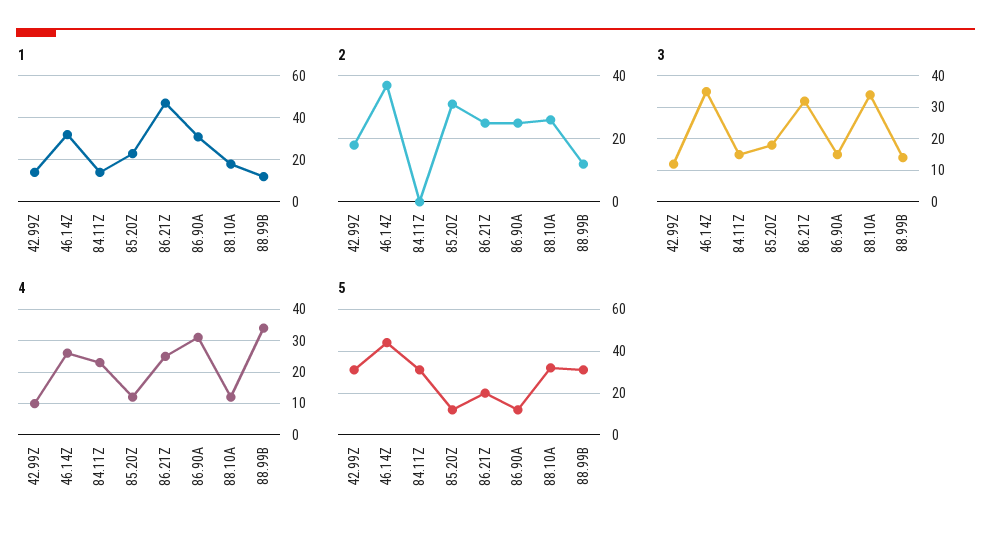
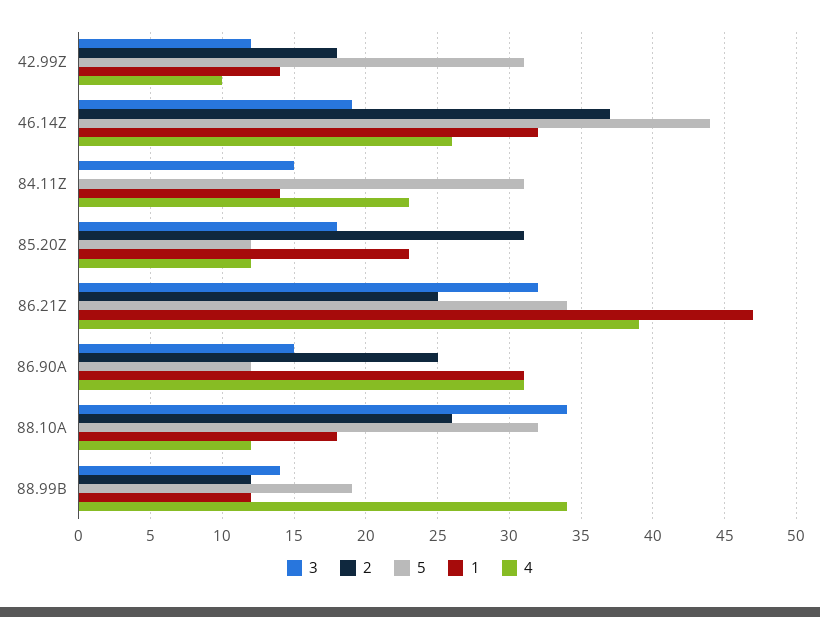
  {
    "1": {
      "42.99Z": 14,
      "46.14Z": 32,
      "84.11Z": 14,
      "85.20Z": 23,
      "86.21Z": 47,
      "86.90A": 31,
      "88.10A": 18,
      "88.99B": 12
    },
    "2": {
      "42.99Z": 18,
      "46.14Z": 37,
      "84.11Z": 0,
      "85.20Z": 31,
      "86.21Z": 25,
      "86.90A": 25,
      "88.10A": 26,
      "88.99B": 12
    },
    "3": {
      "42.99Z": 12,
-     "46.14Z": 35,
+     "46.14Z": 19,
      "84.11Z": 15,
      "85.20Z": 18,
      "86.21Z": 32,
      "86.90A": 15,
      "88.10A": 34,
      "88.99B": 14
    },
    "4": {
      "42.99Z": 10,
      "46.14Z": 26,
      "84.11Z": 23,
      "85.20Z": 12,
-     "86.21Z": 25,
+     "86.21Z": 39,
      "86.90A": 31,
      "88.10A": 12,
      "88.99B": 34
    },
    "5": {
      "42.99Z": 31,
      "46.14Z": 44,
      "84.11Z": 31,
      "85.20Z": 12,
-     "86.21Z": 20,
+     "86.21Z": 34,
      "86.90A": 12,
      "88.10A": 32,
-     "88.99B": 30
+     "88.99B": 19
    }
  }

